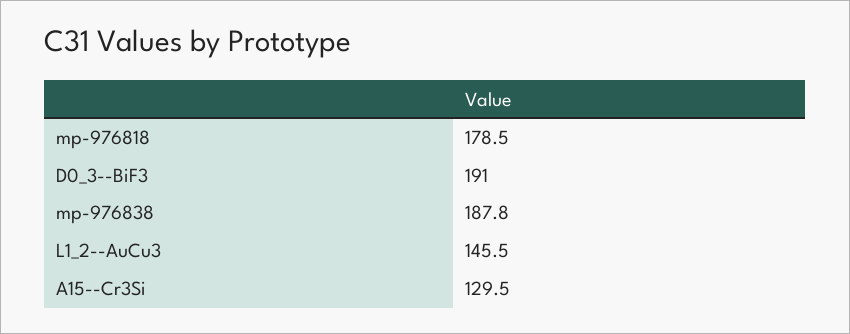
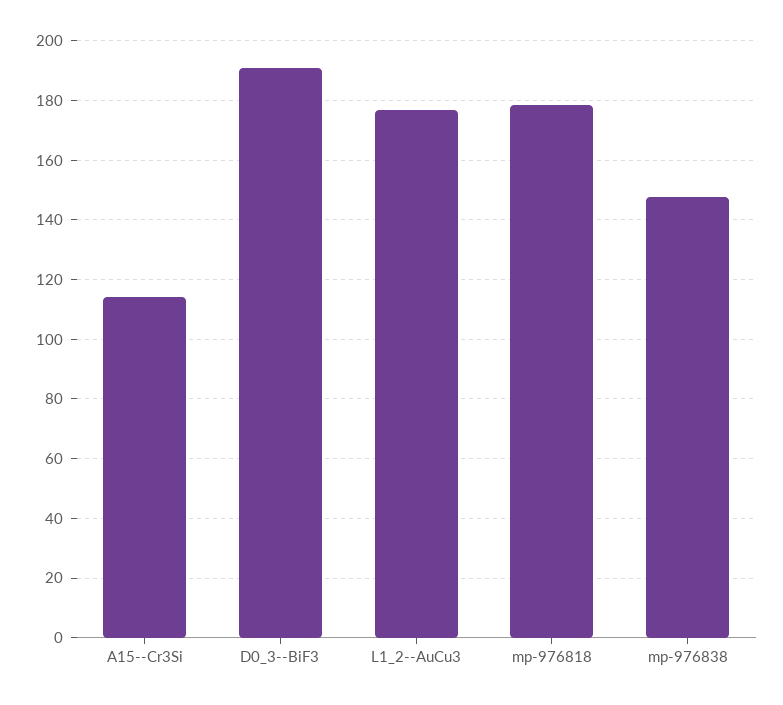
  {
    "mp-976818": 178.5,
    "D0_3--BiF3": 191,
-   "mp-976838": 187.8,
+   "mp-976838": 147.5,
-   "L1_2--AuCu3": 145.5,
+   "L1_2--AuCu3": 177.5,
-   "A15--Cr3Si": 129.5
+   "A15--Cr3Si": 115
  }

